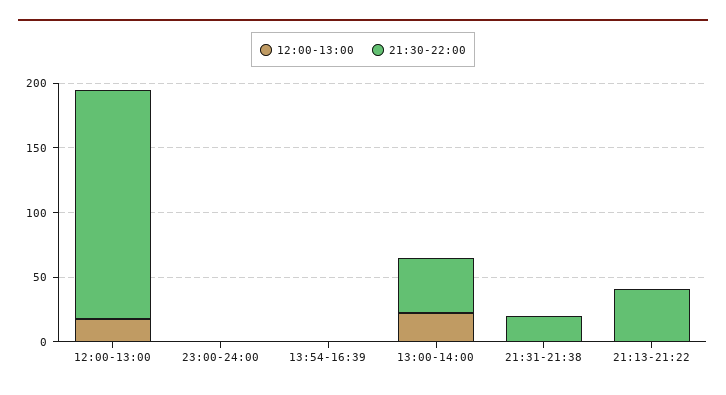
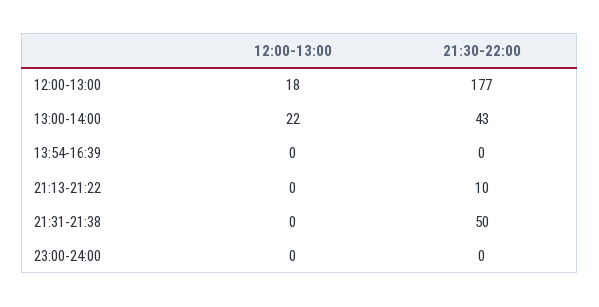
  {
    "12:00-13:00": {
      "12:00-13:00": 18,
      "23:00-24:00": 0,
      "13:54-16:39": 0,
      "13:00-14:00": 22,
      "21:31-21:38": 0,
      "21:13-21:22": 0
    },
    "21:30-22:00": {
      "12:00-13:00": 177,
      "23:00-24:00": 0,
      "13:54-16:39": 0,
      "13:00-14:00": 43,
-     "21:31-21:38": 20,
+     "21:31-21:38": 50,
-     "21:13-21:22": 40
+     "21:13-21:22": 10
    }
  }

